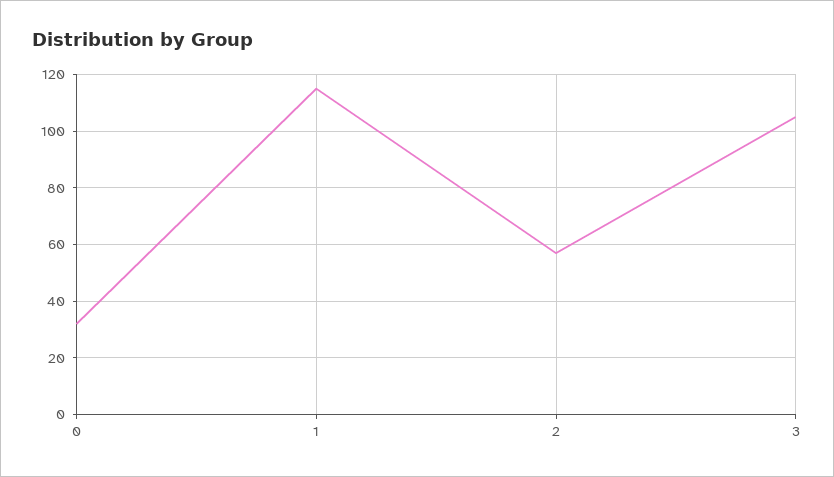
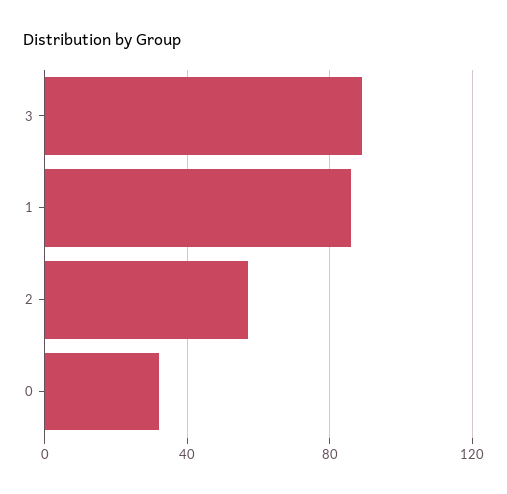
  {
    "0": 30,
-   "1": 115,
+   "1": 85,
    "2": 55,
-   "3": 105
+   "3": 90
  }

